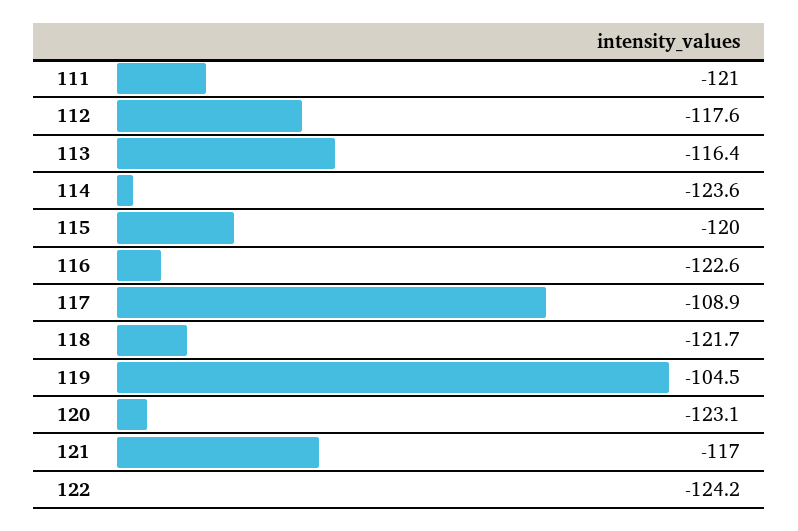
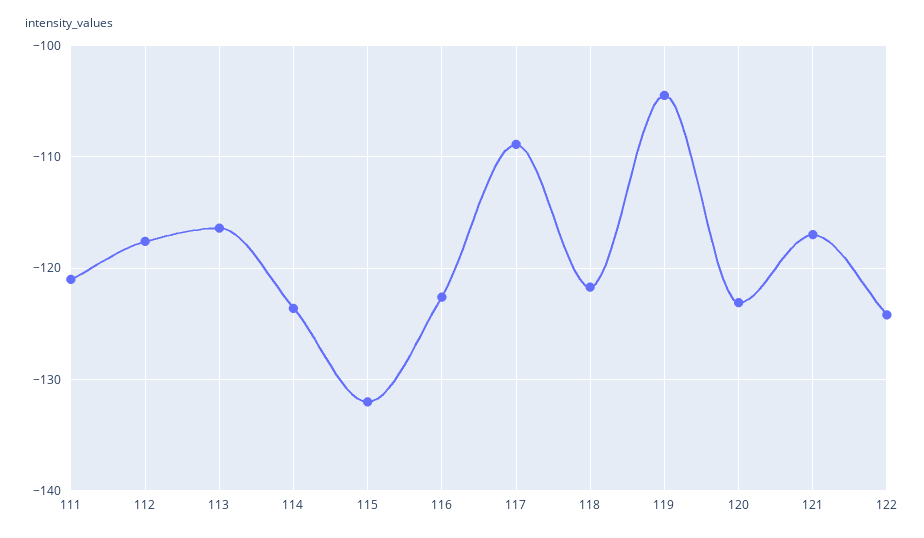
  {
    "111": -121,
    "112": -117.6,
    "113": -116.4,
    "114": -123.6,
-   "115": -120,
+   "115": -132,
    "116": -122.6,
    "117": -108.9,
    "118": -121.7,
    "119": -104.5,
    "120": -123.1,
    "121": -117,
    "122": -124.2
  }

